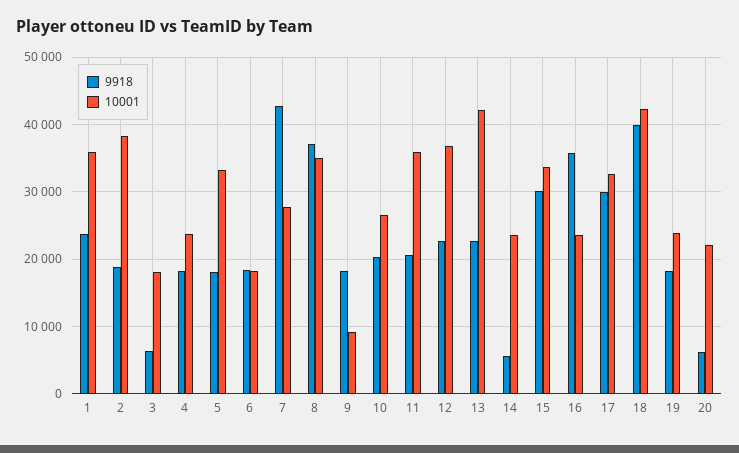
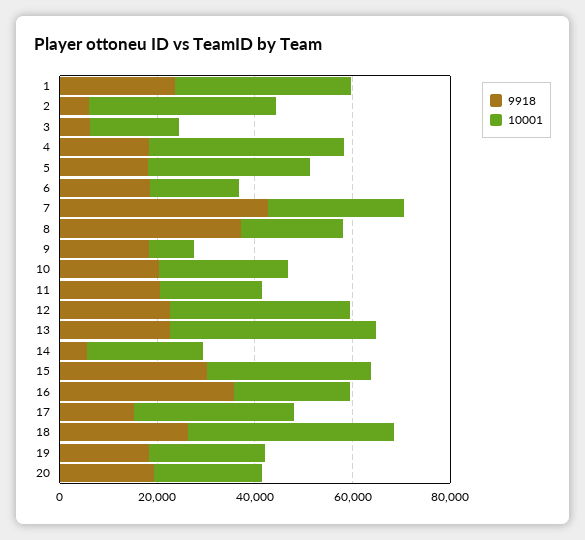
  {
    "9918": {
      "1": 24000,
-     "2": 19000,
+     "2": 5000,
      "3": 6000,
      "4": 18000,
      "5": 18000,
      "6": 18000,
      "7": 43000,
      "8": 37000,
      "9": 18000,
      "10": 20000,
      "11": 21000,
      "12": 23000,
      "13": 23000,
      "14": 6000,
      "15": 30000,
      "16": 36000,
-     "17": 30000,
+     "17": 15000,
-     "18": 40000,
+     "18": 25000,
      "19": 18000,
-     "20": 6000
+     "20": 20000
    },
    "10001": {
      "1": 36000,
      "2": 38000,
      "3": 18000,
-     "4": 24000,
+     "4": 40000,
      "5": 33000,
      "6": 18000,
      "7": 28000,
-     "8": 35000,
+     "8": 20000,
      "9": 9000,
      "10": 27000,
-     "11": 36000,
+     "11": 20000,
      "12": 37000,
      "13": 42000,
      "14": 24000,
      "15": 34000,
      "16": 24000,
      "17": 33000,
      "18": 42000,
      "19": 24000,
      "20": 22000
    }
  }

